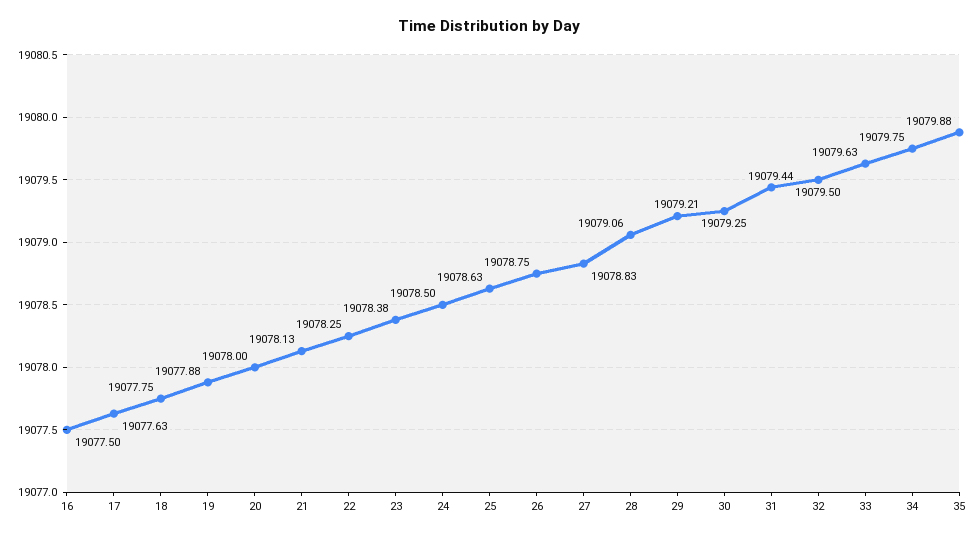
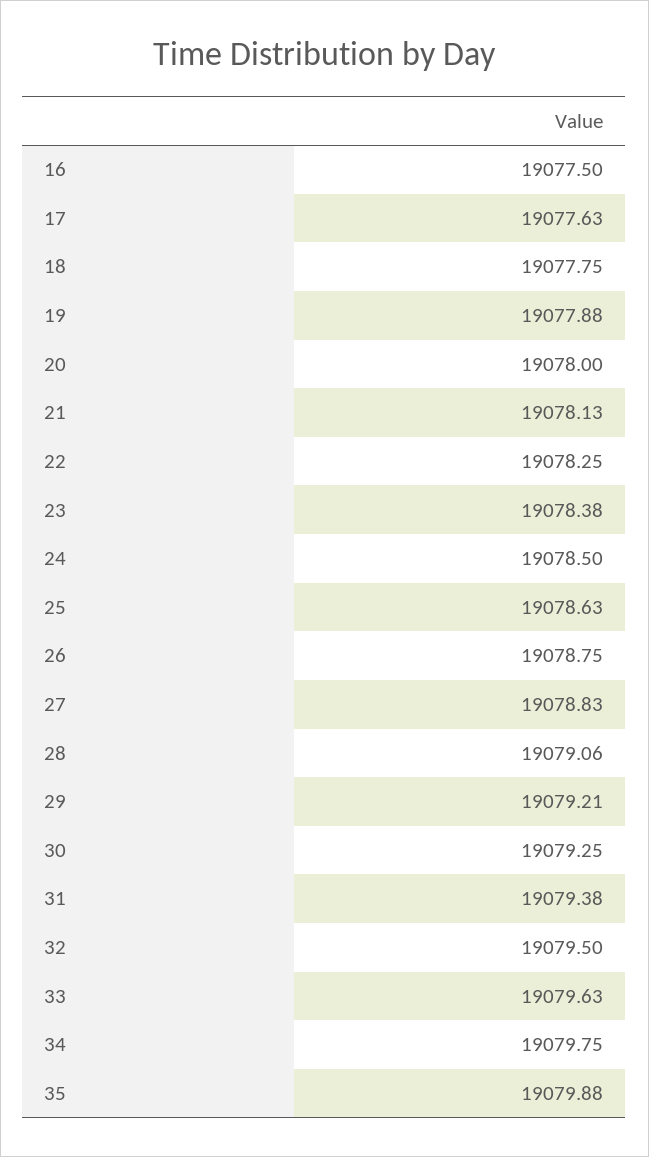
  {
    "16": 19077.5,
    "17": 19077.63,
    "18": 19077.75,
    "19": 19077.88,
    "20": 19078,
    "21": 19078.13,
    "22": 19078.25,
    "23": 19078.38,
    "24": 19078.5,
    "25": 19078.63,
    "26": 19078.75,
    "27": 19078.83,
    "28": 19079.06,
    "29": 19079.21,
    "30": 19079.25,
-   "31": 19079.44,
+   "31": 19079.38,
    "32": 19079.5,
    "33": 19079.63,
    "34": 19079.75,
    "35": 19079.88
  }

